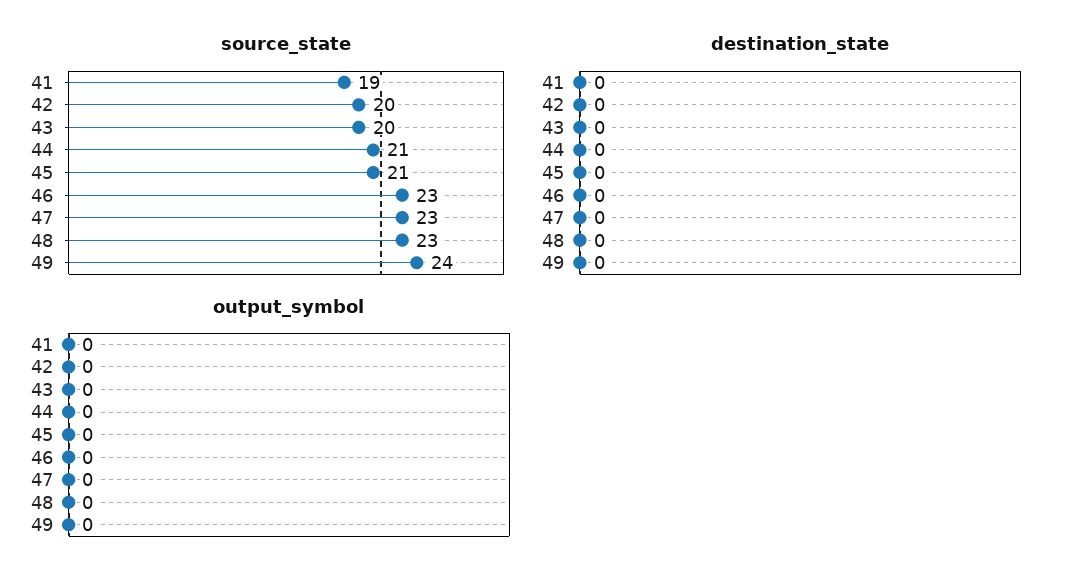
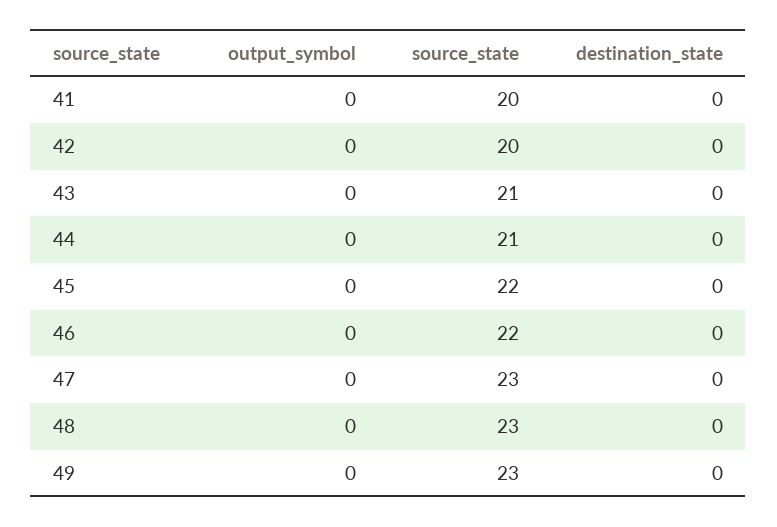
  {
    "source_state": {
-     "41": 19,
+     "41": 20,
      "42": 20,
-     "43": 20,
+     "43": 21,
      "44": 21,
-     "45": 21,
+     "45": 22,
-     "46": 23,
+     "46": 22,
      "47": 23,
      "48": 23,
-     "49": 24
+     "49": 23
    },
    "destination_state": {
      "41": 0,
      "42": 0,
      "43": 0,
      "44": 0,
      "45": 0,
      "46": 0,
      "47": 0,
      "48": 0,
      "49": 0
    },
    "output_symbol": {
      "41": 0,
      "42": 0,
      "43": 0,
      "44": 0,
      "45": 0,
      "46": 0,
      "47": 0,
      "48": 0,
      "49": 0
    }
  }

